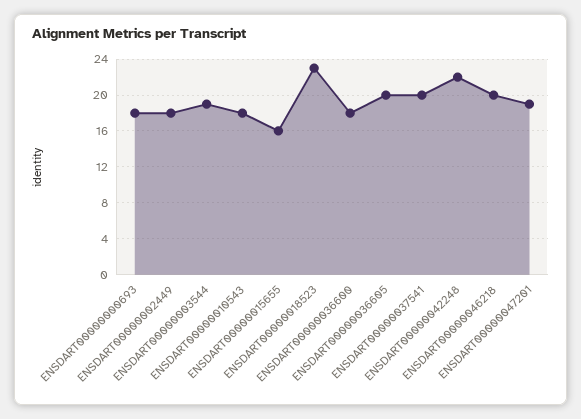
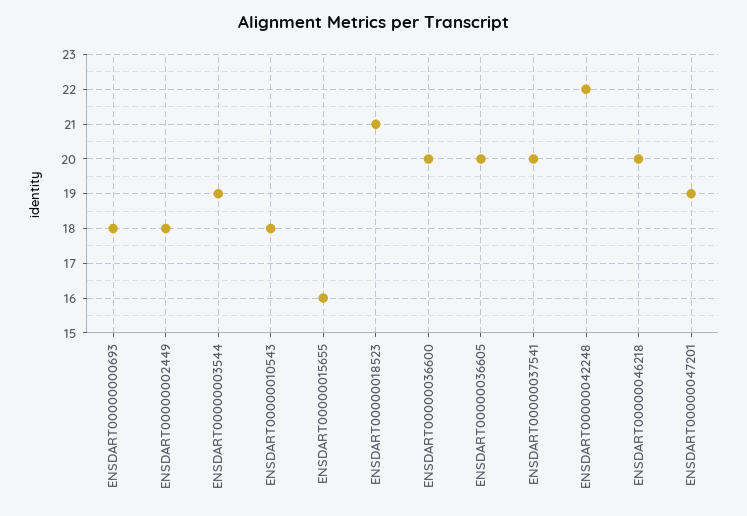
  {
    "ENSDART00000000693": 18,
    "ENSDART00000002449": 18,
    "ENSDART00000003544": 19,
    "ENSDART00000010543": 18,
    "ENSDART00000015655": 16,
-   "ENSDART00000018523": 23,
+   "ENSDART00000018523": 21,
-   "ENSDART00000036600": 18,
+   "ENSDART00000036600": 20,
    "ENSDART00000036605": 20,
    "ENSDART00000037541": 20,
    "ENSDART00000042248": 22,
    "ENSDART00000046218": 20,
    "ENSDART00000047201": 19
  }

